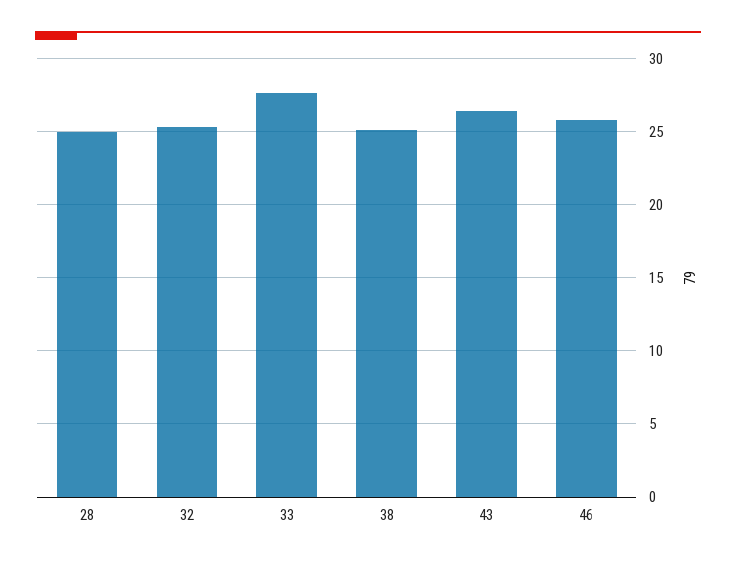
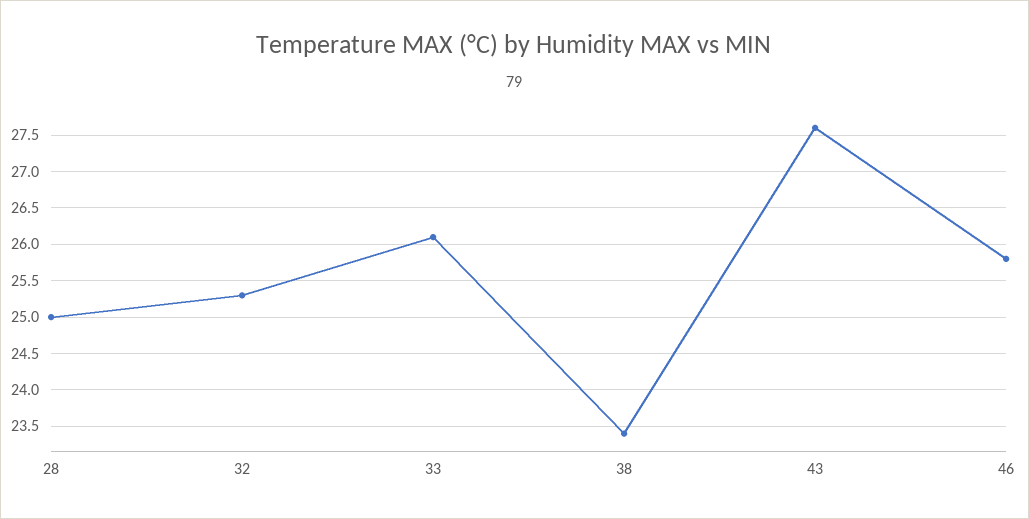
  {
    "28": 25,
    "32": 25.3,
-   "33": 27.5,
+   "33": 26.1,
-   "38": 25,
+   "38": 23.4,
-   "43": 26.5,
+   "43": 27.6,
    "46": 25.8
  }

